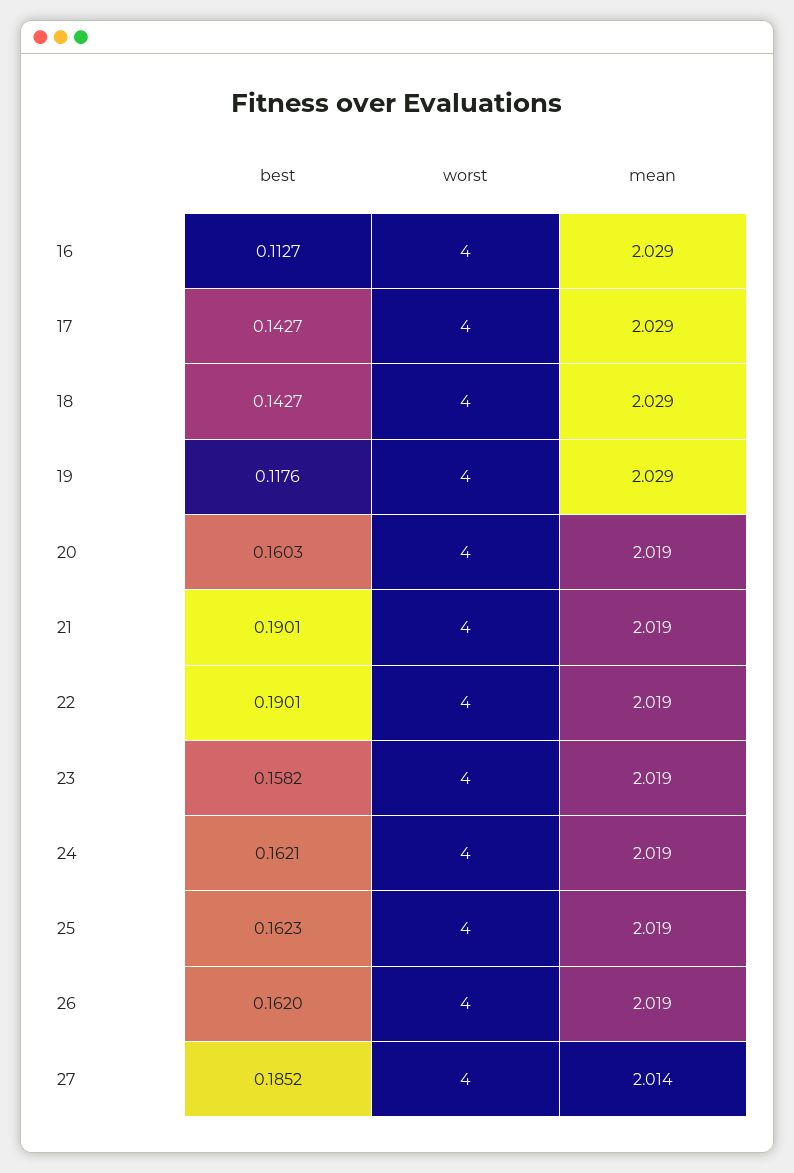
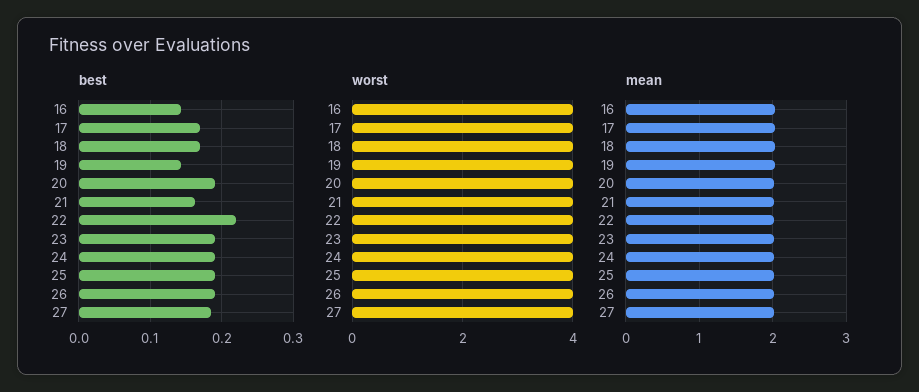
  {
    "best": {
-     "16": 0.1127,
+     "16": 0.14,
-     "17": 0.1427,
+     "17": 0.17,
-     "18": 0.1427,
+     "18": 0.17,
-     "19": 0.1176,
+     "19": 0.14,
-     "20": 0.1603,
+     "20": 0.19,
-     "21": 0.1901,
+     "21": 0.16,
-     "22": 0.1901,
+     "22": 0.22,
-     "23": 0.1582,
+     "23": 0.19,
-     "24": 0.1621,
+     "24": 0.19,
-     "25": 0.1623,
+     "25": 0.19,
-     "26": 0.162,
+     "26": 0.19,
      "27": 0.1852
    },
    "worst": {
      "16": 4,
      "17": 4,
      "18": 4,
      "19": 4,
      "20": 4,
      "21": 4,
      "22": 4,
      "23": 4,
      "24": 4,
      "25": 4,
      "26": 4,
      "27": 4
    },
    "mean": {
      "16": 2.029,
      "17": 2.029,
      "18": 2.029,
      "19": 2.029,
      "20": 2.019,
      "21": 2.019,
      "22": 2.019,
      "23": 2.019,
      "24": 2.019,
      "25": 2.019,
      "26": 2.019,
      "27": 2.014
    }
  }

